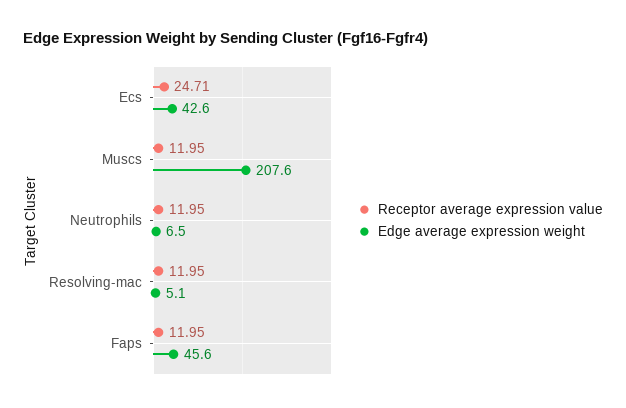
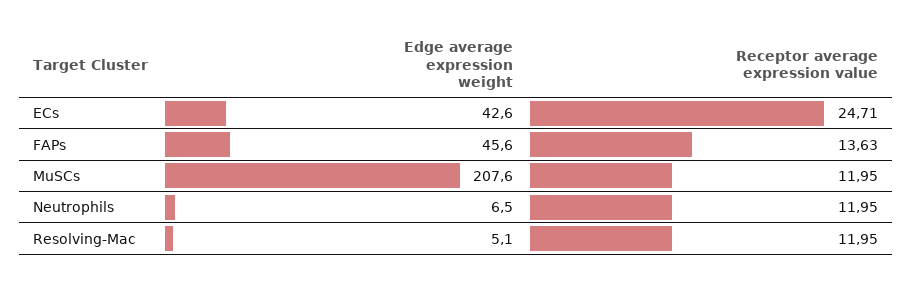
  {
    "Receptor average expression value": {
      "Ecs": 24.71,
      "Muscs": 11.95,
      "Neutrophils": 11.95,
      "Resolving-mac": 11.95,
-     "Faps": 11.95
+     "Faps": 13.63
    },
    "Edge average expression weight": {
      "Ecs": 42.6,
      "Muscs": 207.6,
      "Neutrophils": 6.5,
      "Resolving-mac": 5.1,
      "Faps": 45.6
    }
  }

